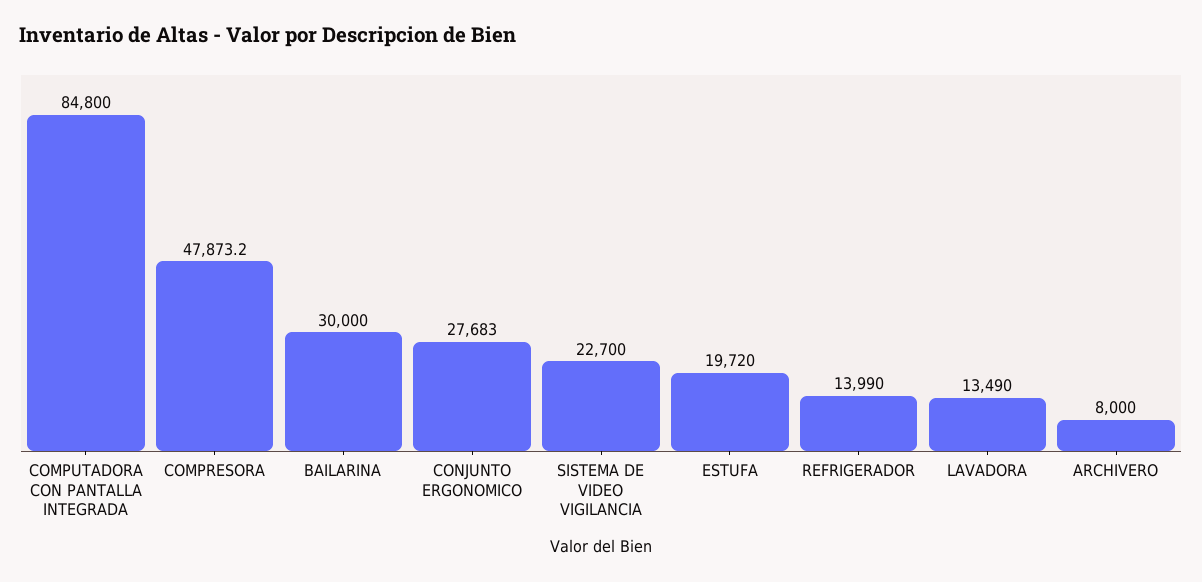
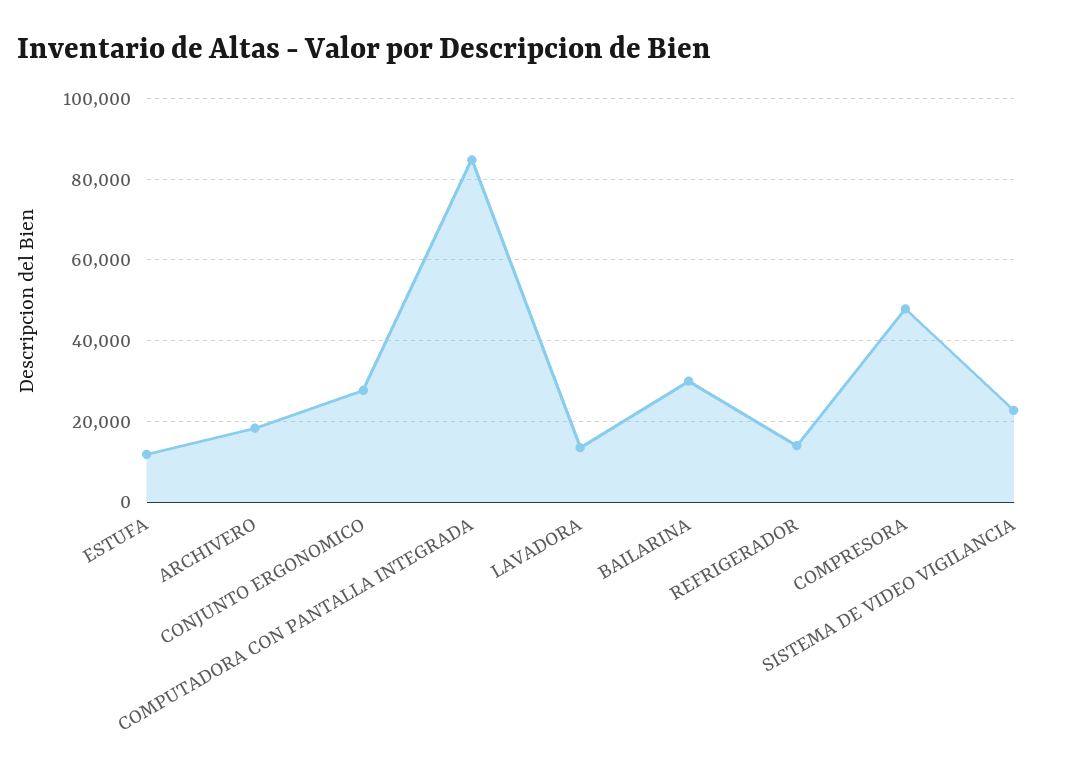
  {
    "COMPUTADORA CON PANTALLA INTEGRADA": 84800,
    "COMPRESORA": 47873.2,
    "BAILARINA": 30000,
    "CONJUNTO ERGONOMICO": 27683,
    "SISTEMA DE VIDEO VIGILANCIA": 22700,
-   "ESTUFA": 19720,
+   "ESTUFA": 12000,
    "REFRIGERADOR": 13990,
    "LAVADORA": 13490,
-   "ARCHIVERO": 8000
+   "ARCHIVERO": 18000
  }

